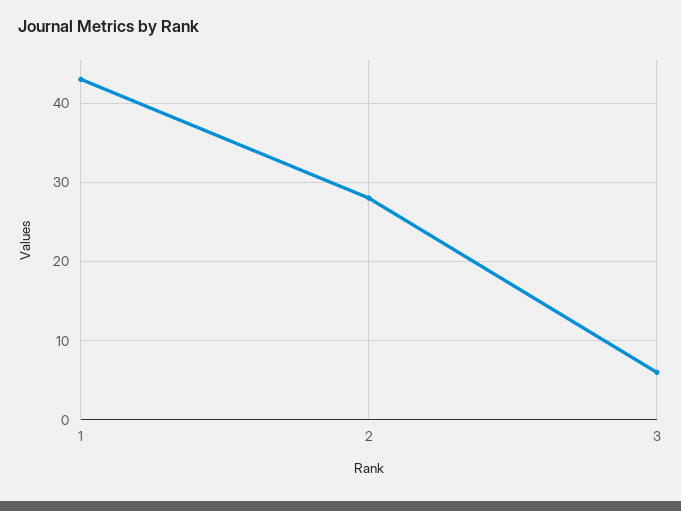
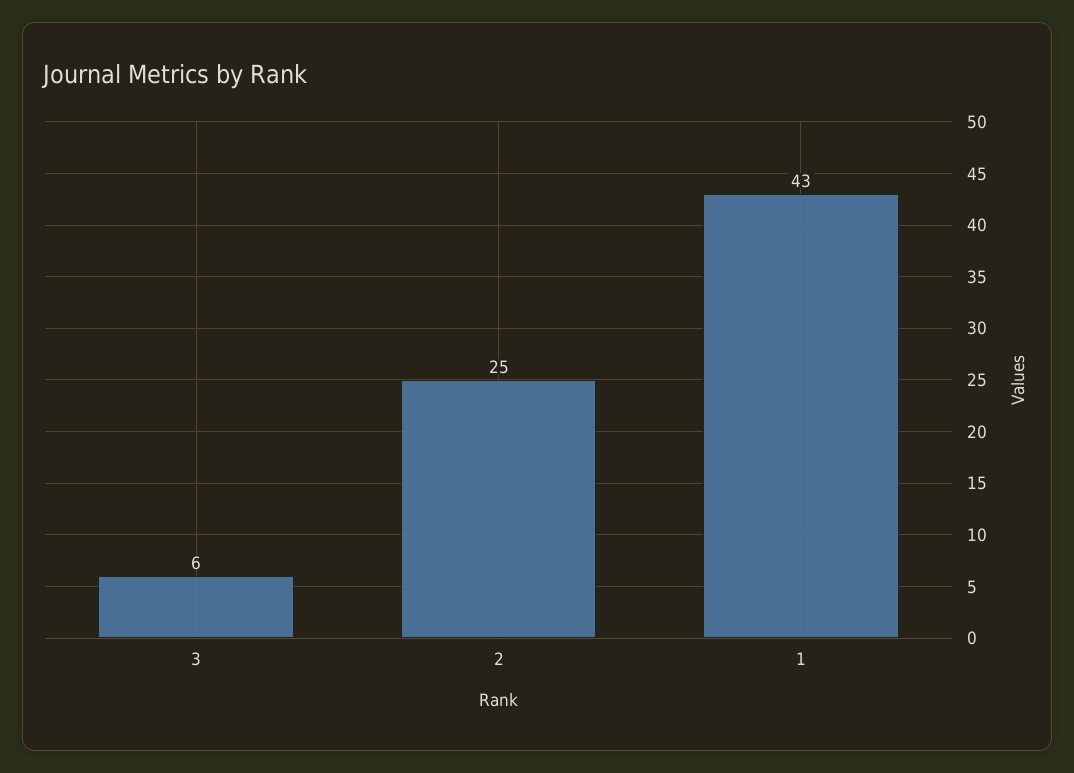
  {
    "1": 43,
-   "2": 28,
+   "2": 25,
    "3": 6
  }

